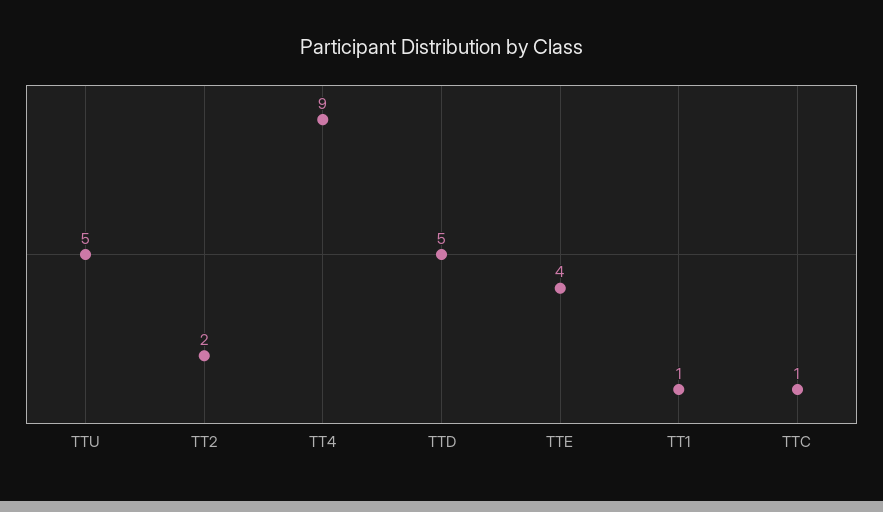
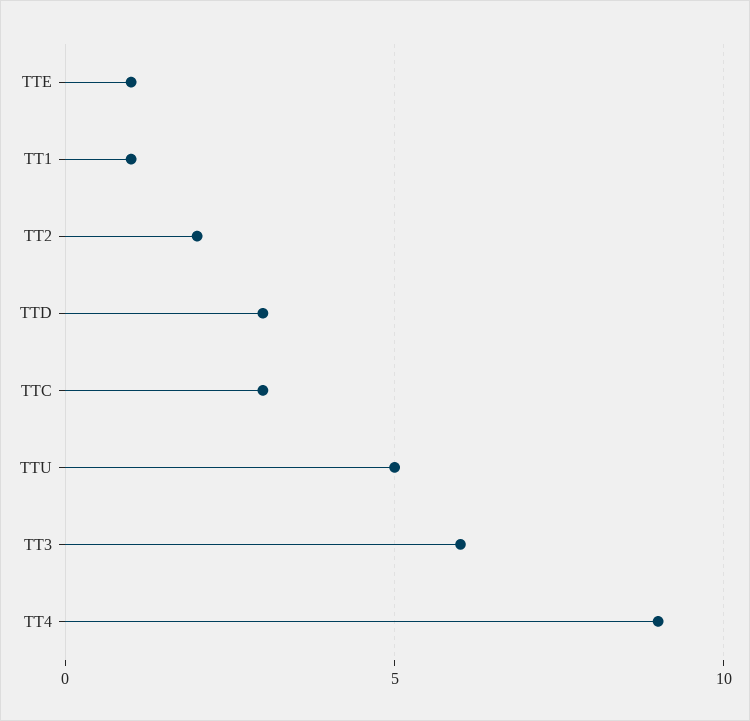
  {
    "TTU": 5,
    "TT2": 2,
    "TT4": 9,
-   "TTD": 5,
+   "TTD": 3,
-   "TTE": 4,
+   "TTE": 1,
    "TT1": 1,
-   "TTC": 1
+   "TTC": 3,
+   "TT3": 6
  }

